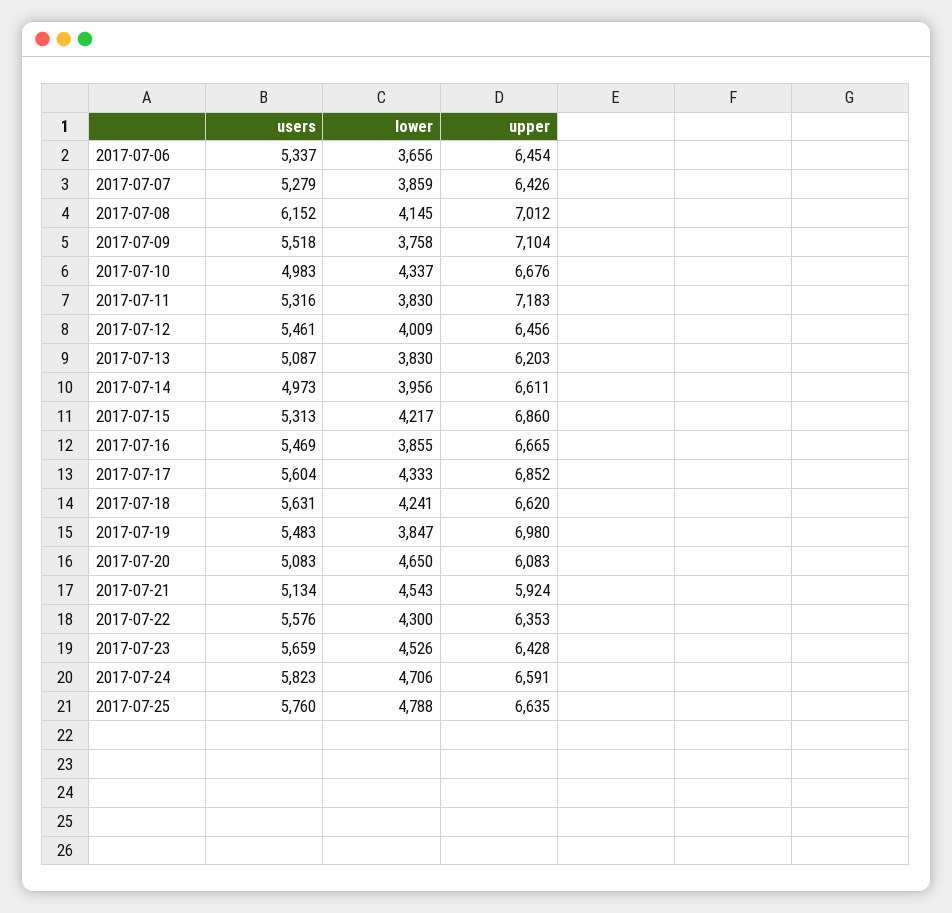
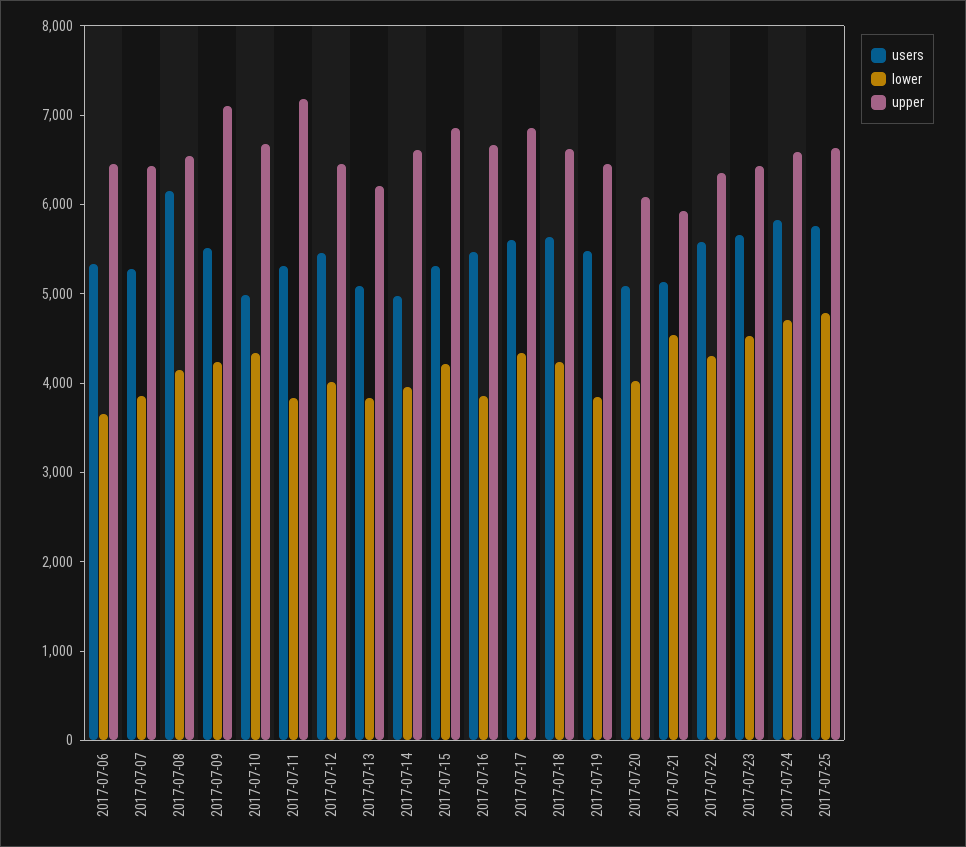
  {
    "users": {
      "2017-07-06": 5337,
      "2017-07-07": 5279,
      "2017-07-08": 6152,
      "2017-07-09": 5518,
      "2017-07-10": 4983,
      "2017-07-11": 5316,
      "2017-07-12": 5461,
      "2017-07-13": 5087,
      "2017-07-14": 4973,
      "2017-07-15": 5313,
      "2017-07-16": 5469,
      "2017-07-17": 5604,
      "2017-07-18": 5631,
      "2017-07-19": 5483,
      "2017-07-20": 5083,
      "2017-07-21": 5134,
      "2017-07-22": 5576,
      "2017-07-23": 5659,
      "2017-07-24": 5823,
      "2017-07-25": 5760
    },
    "lower": {
      "2017-07-06": 3656,
      "2017-07-07": 3859,
      "2017-07-08": 4145,
-     "2017-07-09": 3758,
+     "2017-07-09": 4200,
      "2017-07-10": 4337,
      "2017-07-11": 3830,
      "2017-07-12": 4009,
      "2017-07-13": 3830,
      "2017-07-14": 3956,
      "2017-07-15": 4217,
      "2017-07-16": 3855,
      "2017-07-17": 4333,
      "2017-07-18": 4241,
      "2017-07-19": 3847,
-     "2017-07-20": 4650,
+     "2017-07-20": 4000,
      "2017-07-21": 4543,
      "2017-07-22": 4300,
      "2017-07-23": 4526,
      "2017-07-24": 4706,
      "2017-07-25": 4788
    },
    "upper": {
      "2017-07-06": 6454,
      "2017-07-07": 6426,
-     "2017-07-08": 7012,
+     "2017-07-08": 6600,
      "2017-07-09": 7104,
      "2017-07-10": 6676,
      "2017-07-11": 7183,
      "2017-07-12": 6456,
      "2017-07-13": 6203,
      "2017-07-14": 6611,
      "2017-07-15": 6860,
      "2017-07-16": 6665,
      "2017-07-17": 6852,
      "2017-07-18": 6620,
-     "2017-07-19": 6980,
+     "2017-07-19": 6400,
      "2017-07-20": 6083,
      "2017-07-21": 5924,
      "2017-07-22": 6353,
      "2017-07-23": 6428,
      "2017-07-24": 6591,
      "2017-07-25": 6635
    }
  }

